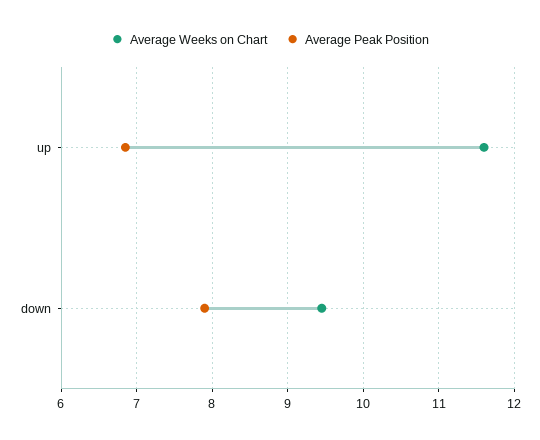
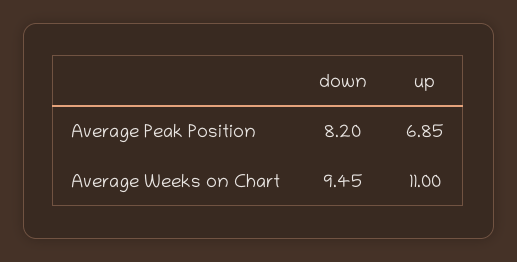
  {
    "Average Weeks on Chart": {
-     "up": 11.6,
+     "up": 11,
      "down": 9.45
    },
    "Average Peak Position": {
      "up": 6.85,
-     "down": 7.9
+     "down": 8.2
    }
  }

